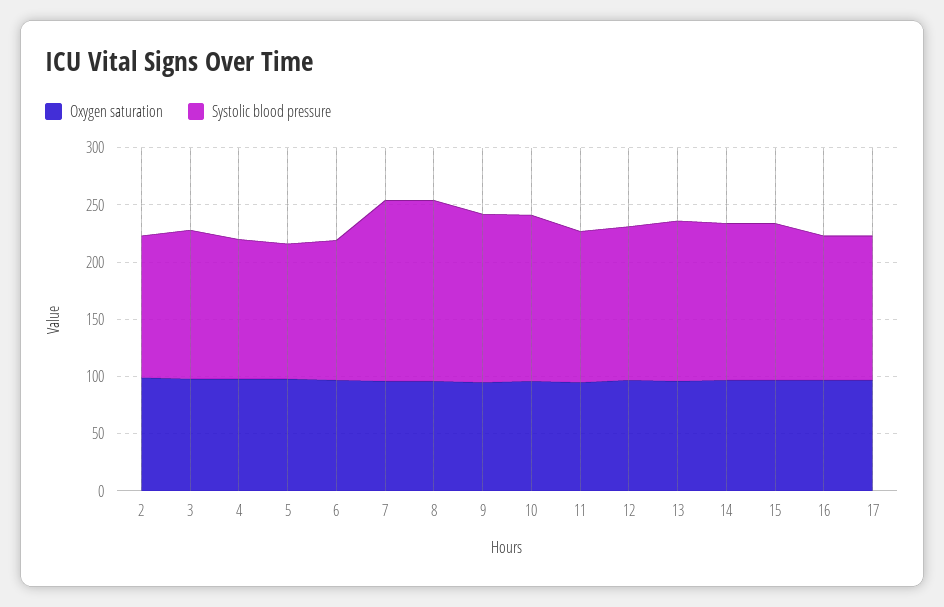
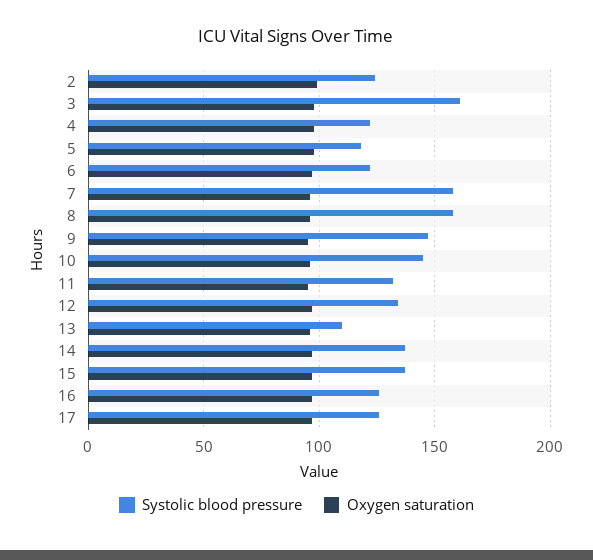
  {
    "Oxygen saturation": {
      "2": 100,
      "3": 100,
      "4": 100,
      "5": 100,
      "6": 95,
      "7": 95,
      "8": 95,
      "9": 95,
      "10": 95,
      "11": 95,
      "12": 95,
      "13": 95,
      "14": 95,
      "15": 95,
      "16": 95,
      "17": 95
    },
    "Systolic blood pressure": {
      "2": 125,
-     "3": 130,
+     "3": 160,
      "4": 120,
      "5": 120,
      "6": 120,
      "7": 160,
      "8": 160,
      "9": 145,
      "10": 145,
      "11": 130,
      "12": 135,
-     "13": 140,
+     "13": 110,
      "14": 135,
      "15": 135,
      "16": 125,
      "17": 125
    }
  }

